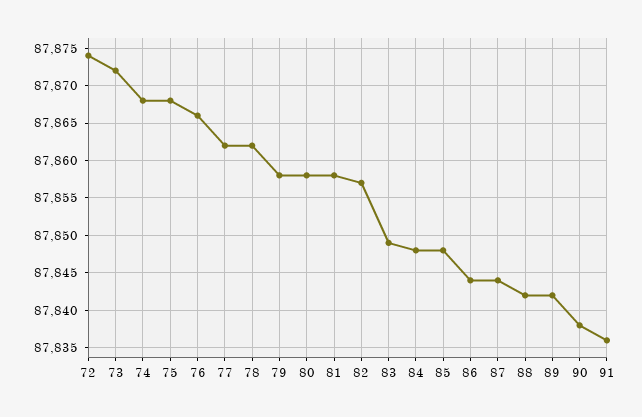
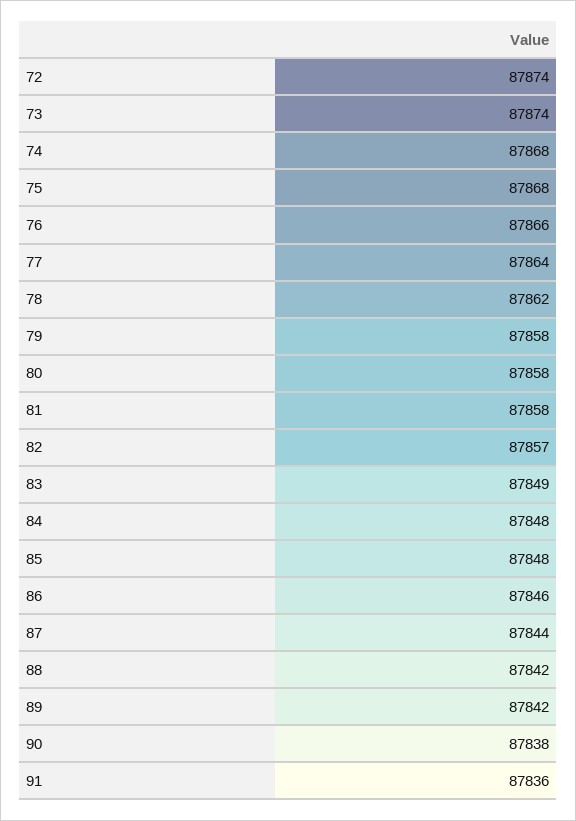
  {
    "72": 87874,
-   "73": 87872,
+   "73": 87874,
    "74": 87868,
    "75": 87868,
    "76": 87866,
-   "77": 87862,
+   "77": 87864,
    "78": 87862,
    "79": 87858,
    "80": 87858,
    "81": 87858,
    "82": 87857,
    "83": 87849,
    "84": 87848,
    "85": 87848,
-   "86": 87844,
+   "86": 87846,
    "87": 87844,
    "88": 87842,
    "89": 87842,
    "90": 87838,
    "91": 87836
  }

